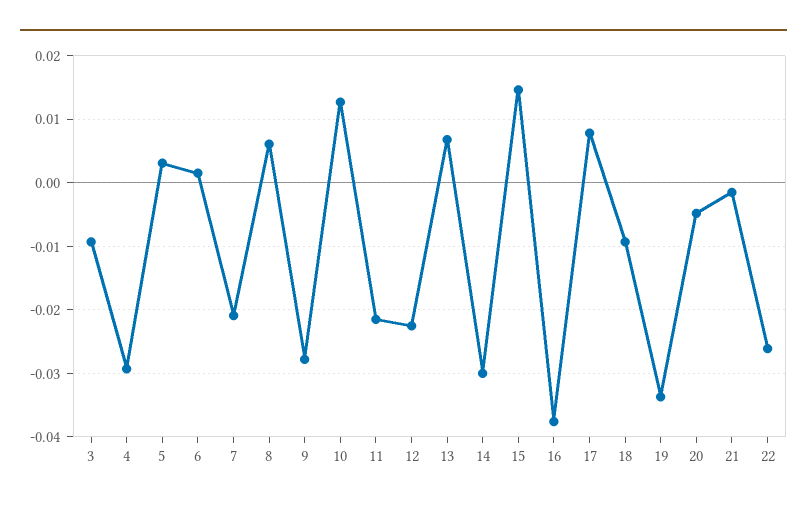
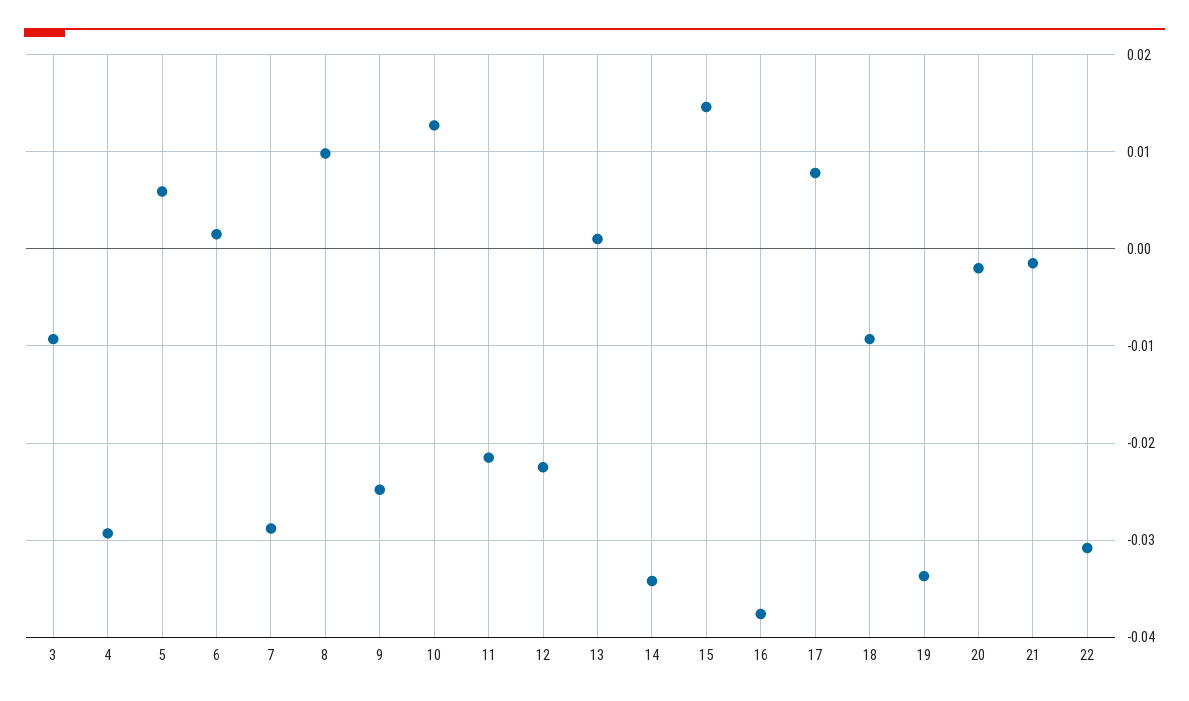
  {
    "3": -0.009,
    "4": -0.029,
-   "5": 0.003,
+   "5": 0.006,
    "6": 0.002,
-   "7": -0.021,
+   "7": -0.029,
-   "8": 0.006,
+   "8": 0.01,
-   "9": -0.028,
+   "9": -0.025,
    "10": 0.013,
    "11": -0.022,
    "12": -0.023,
-   "13": 0.007,
+   "13": 0.001,
-   "14": -0.03,
+   "14": -0.034,
    "15": 0.015,
    "16": -0.038,
    "17": 0.008,
    "18": -0.009,
    "19": -0.034,
-   "20": -0.005,
+   "20": -0.002,
    "21": -0.002,
-   "22": -0.026
+   "22": -0.031
  }

